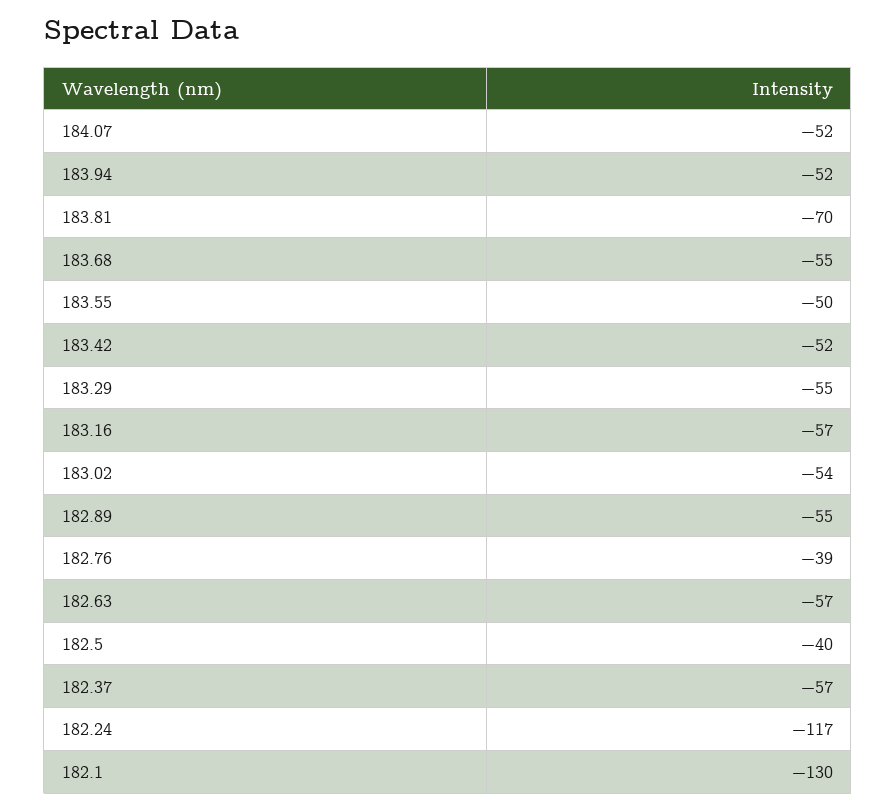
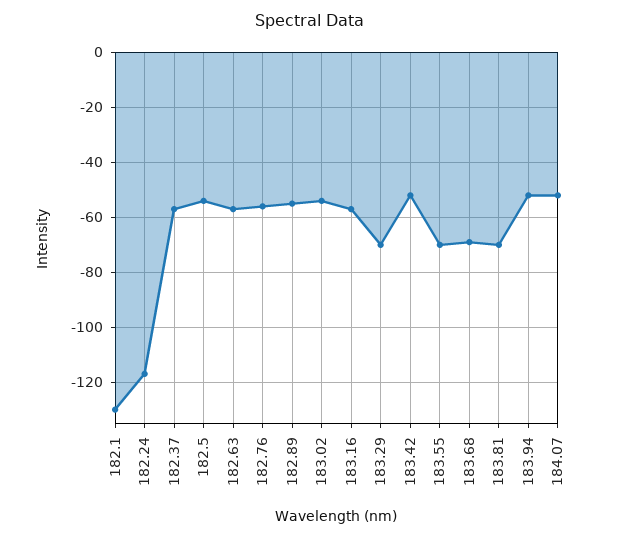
  {
    "184.07": -52,
    "183.94": -52,
    "183.81": -70,
-   "183.68": -55,
+   "183.68": -70,
-   "183.55": -50,
+   "183.55": -70,
    "183.42": -52,
-   "183.29": -55,
+   "183.29": -70,
    "183.16": -57,
    "183.02": -54,
    "182.89": -55,
-   "182.76": -39,
+   "182.76": -55,
    "182.63": -57,
-   "182.5": -40,
+   "182.5": -55,
    "182.37": -57,
    "182.24": -117,
    "182.1": -130
  }

